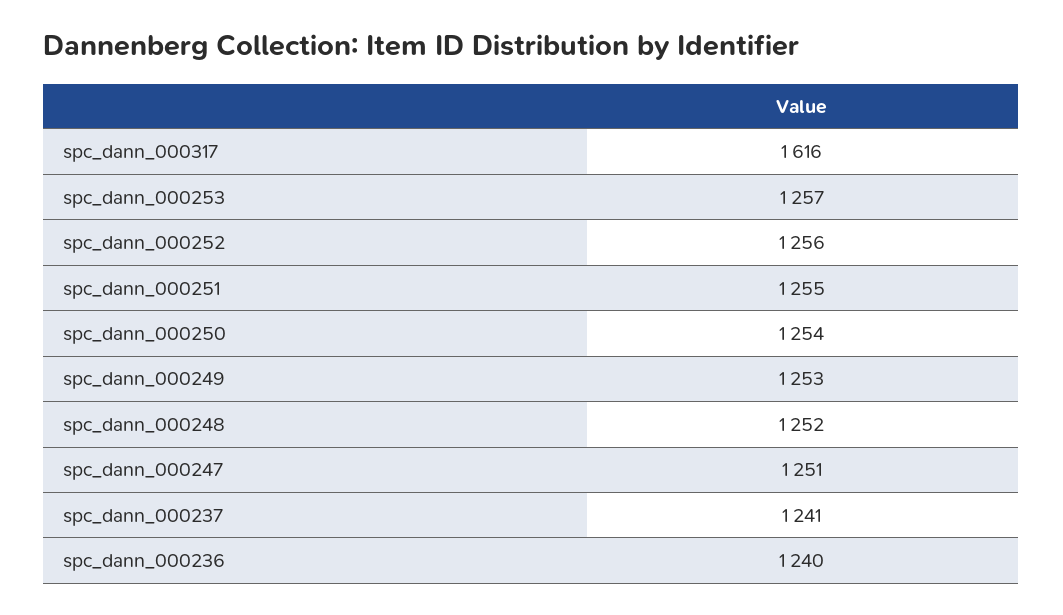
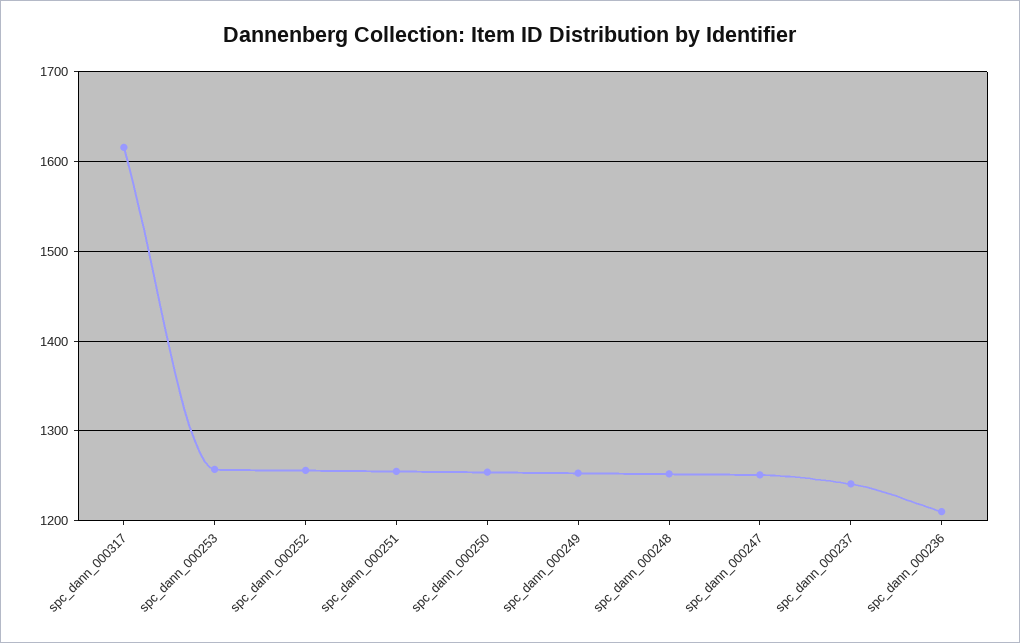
  {
    "spc_dann_000317": 1616,
    "spc_dann_000253": 1257,
    "spc_dann_000252": 1256,
    "spc_dann_000251": 1255,
    "spc_dann_000250": 1254,
    "spc_dann_000249": 1253,
    "spc_dann_000248": 1252,
    "spc_dann_000247": 1251,
    "spc_dann_000237": 1241,
-   "spc_dann_000236": 1240
+   "spc_dann_000236": 1210
  }

